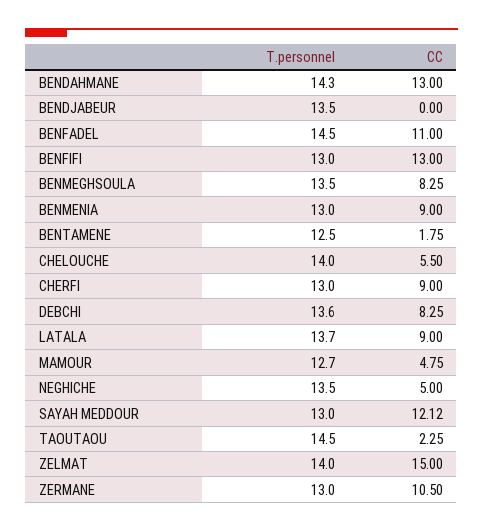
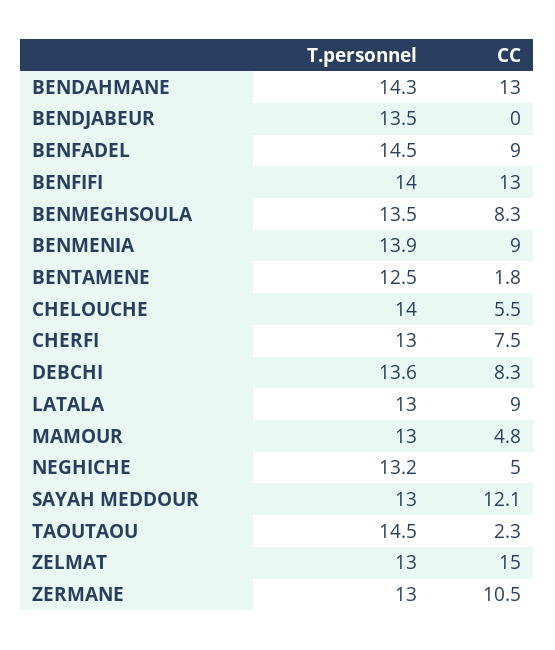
  {
    "T.personnel": {
      "BENDAHMANE": 14.3,
      "BENDJABEUR": 13.5,
      "BENFADEL": 14.5,
-     "BENFIFI": 13,
+     "BENFIFI": 14,
      "BENMEGHSOULA": 13.5,
-     "BENMENIA": 13,
+     "BENMENIA": 13.9,
      "BENTAMENE": 12.5,
      "CHELOUCHE": 14,
      "CHERFI": 13,
      "DEBCHI": 13.6,
-     "LATALA": 13.7,
+     "LATALA": 13,
-     "MAMOUR": 12.7,
+     "MAMOUR": 13,
-     "NEGHICHE": 13.5,
+     "NEGHICHE": 13.2,
      "SAYAH MEDDOUR": 13,
      "TAOUTAOU": 14.5,
-     "ZELMAT": 14,
+     "ZELMAT": 13,
      "ZERMANE": 13
    },
    "CC": {
      "BENDAHMANE": 13,
      "BENDJABEUR": 0,
-     "BENFADEL": 11,
+     "BENFADEL": 9,
      "BENFIFI": 13,
      "BENMEGHSOULA": 8.25,
      "BENMENIA": 9,
      "BENTAMENE": 1.75,
      "CHELOUCHE": 5.5,
-     "CHERFI": 9,
+     "CHERFI": 7.5,
      "DEBCHI": 8.25,
      "LATALA": 9,
      "MAMOUR": 4.75,
      "NEGHICHE": 5,
      "SAYAH MEDDOUR": 12.12,
      "TAOUTAOU": 2.25,
      "ZELMAT": 15,
      "ZERMANE": 10.5
    }
  }

